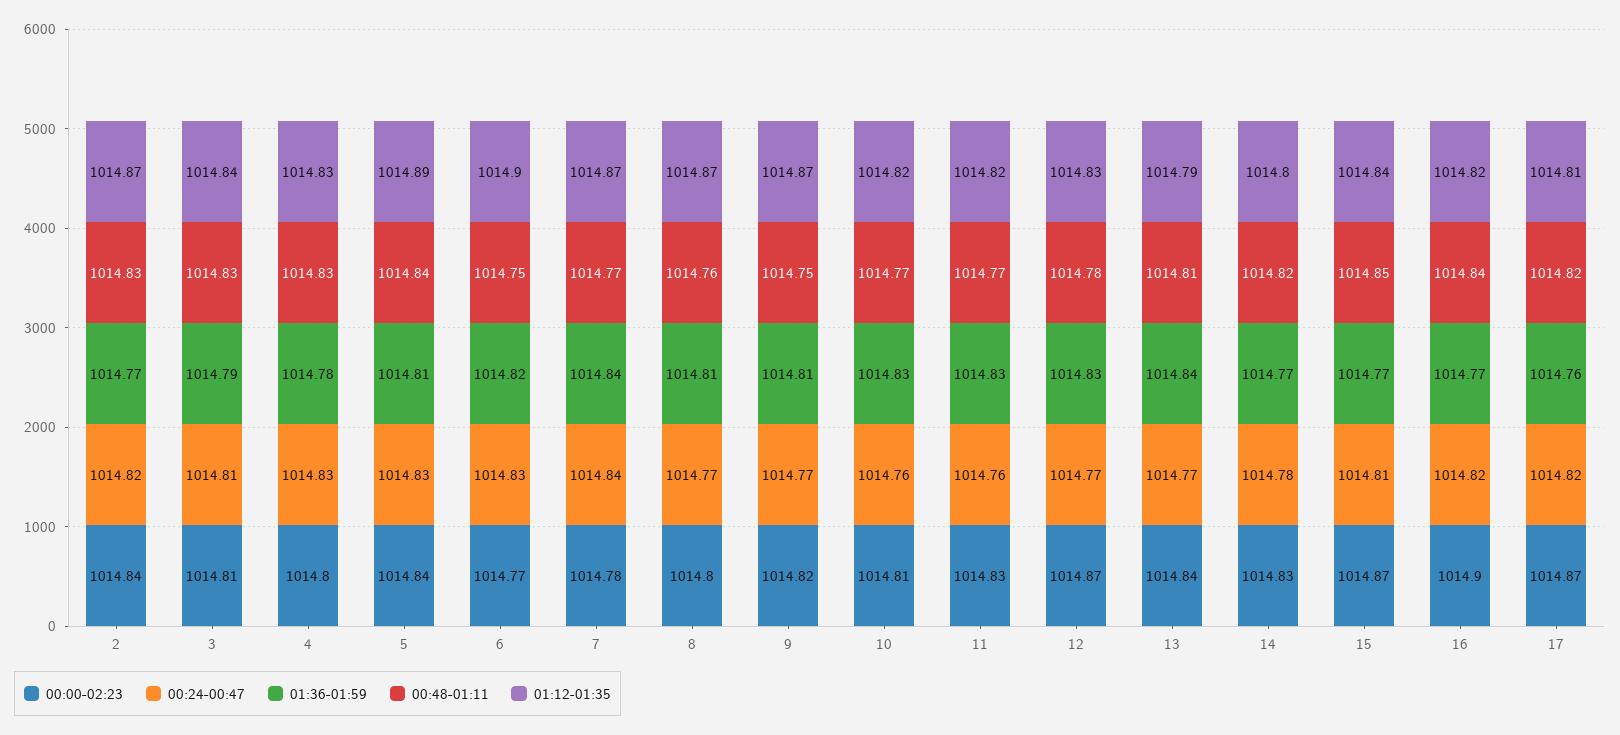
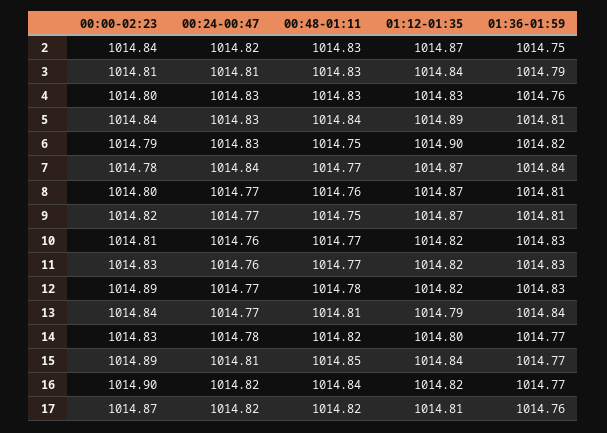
  {
    "00:00-02:23": {
      "2": 1014.84,
      "3": 1014.81,
      "4": 1014.8,
      "5": 1014.84,
-     "6": 1014.77,
+     "6": 1014.79,
      "7": 1014.78,
      "8": 1014.8,
      "9": 1014.82,
      "10": 1014.81,
      "11": 1014.83,
-     "12": 1014.87,
+     "12": 1014.89,
      "13": 1014.84,
      "14": 1014.83,
-     "15": 1014.87,
+     "15": 1014.89,
      "16": 1014.9,
      "17": 1014.87
    },
    "00:24-00:47": {
      "2": 1014.82,
      "3": 1014.81,
      "4": 1014.83,
      "5": 1014.83,
      "6": 1014.83,
      "7": 1014.84,
      "8": 1014.77,
      "9": 1014.77,
      "10": 1014.76,
      "11": 1014.76,
      "12": 1014.77,
      "13": 1014.77,
      "14": 1014.78,
      "15": 1014.81,
      "16": 1014.82,
      "17": 1014.82
    },
    "01:36-01:59": {
-     "2": 1014.77,
+     "2": 1014.75,
      "3": 1014.79,
-     "4": 1014.78,
+     "4": 1014.76,
      "5": 1014.81,
      "6": 1014.82,
      "7": 1014.84,
      "8": 1014.81,
      "9": 1014.81,
      "10": 1014.83,
      "11": 1014.83,
      "12": 1014.83,
      "13": 1014.84,
      "14": 1014.77,
      "15": 1014.77,
      "16": 1014.77,
      "17": 1014.76
    },
    "00:48-01:11": {
      "2": 1014.83,
      "3": 1014.83,
      "4": 1014.83,
      "5": 1014.84,
      "6": 1014.75,
      "7": 1014.77,
      "8": 1014.76,
      "9": 1014.75,
      "10": 1014.77,
      "11": 1014.77,
      "12": 1014.78,
      "13": 1014.81,
      "14": 1014.82,
      "15": 1014.85,
      "16": 1014.84,
      "17": 1014.82
    },
    "01:12-01:35": {
      "2": 1014.87,
      "3": 1014.84,
      "4": 1014.83,
      "5": 1014.89,
      "6": 1014.9,
      "7": 1014.87,
      "8": 1014.87,
      "9": 1014.87,
      "10": 1014.82,
      "11": 1014.82,
-     "12": 1014.83,
+     "12": 1014.82,
      "13": 1014.79,
      "14": 1014.8,
      "15": 1014.84,
      "16": 1014.82,
      "17": 1014.81
    }
  }

